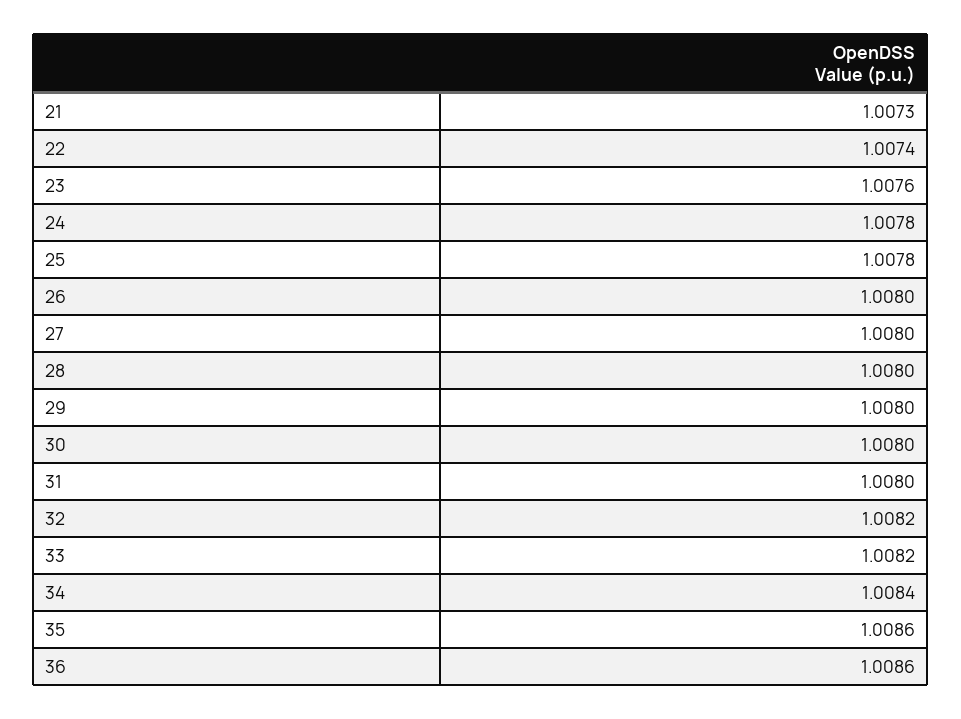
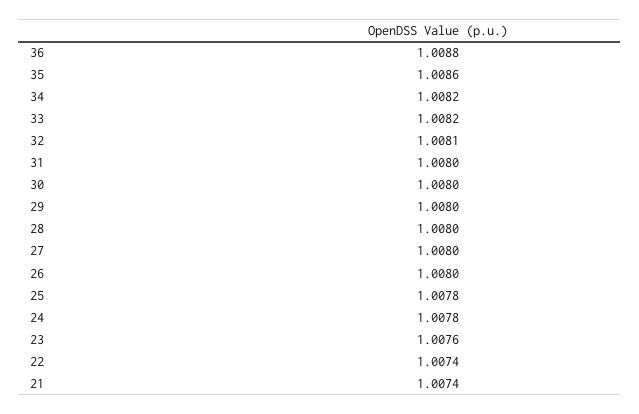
  {
-   "21": 1.0073,
+   "21": 1.0074,
    "22": 1.0074,
    "23": 1.0076,
    "24": 1.0078,
    "25": 1.0078,
    "26": 1.008,
    "27": 1.008,
    "28": 1.008,
    "29": 1.008,
    "30": 1.008,
    "31": 1.008,
-   "32": 1.0082,
+   "32": 1.0081,
    "33": 1.0082,
-   "34": 1.0084,
+   "34": 1.0082,
    "35": 1.0086,
-   "36": 1.0086
+   "36": 1.0088
  }

